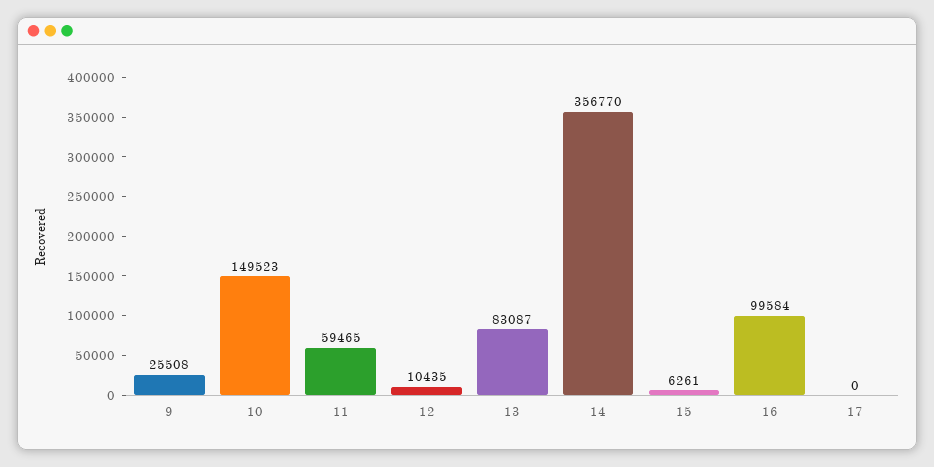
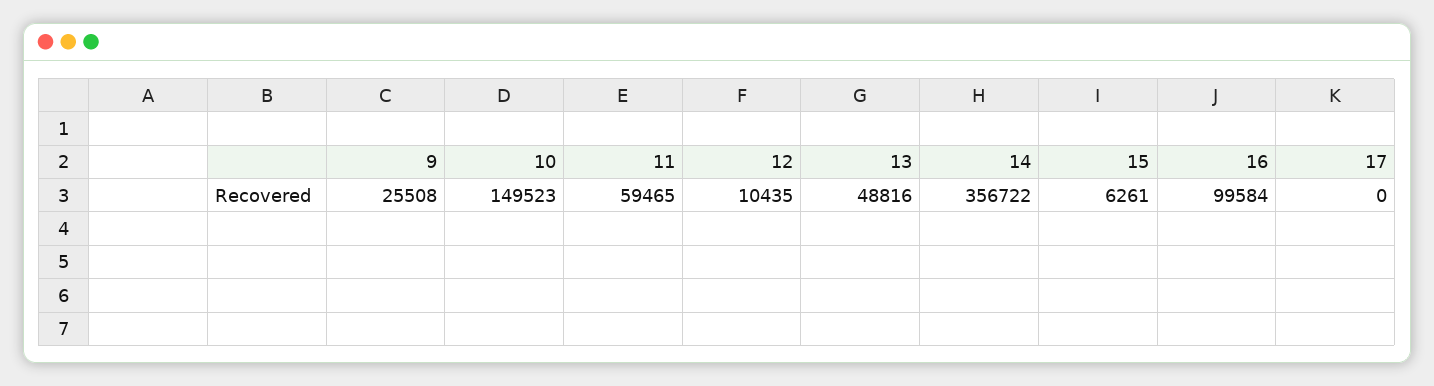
  {
    "9": 25508,
    "10": 149523,
    "11": 59465,
    "12": 10435,
-   "13": 83087,
+   "13": 48816,
-   "14": 356770,
+   "14": 356722,
    "15": 6261,
    "16": 99584,
    "17": 0
  }

